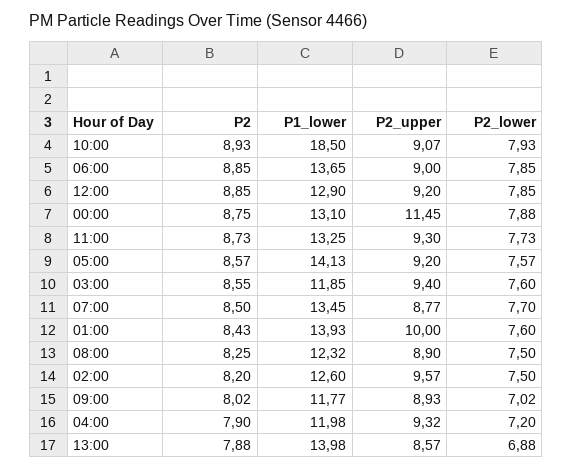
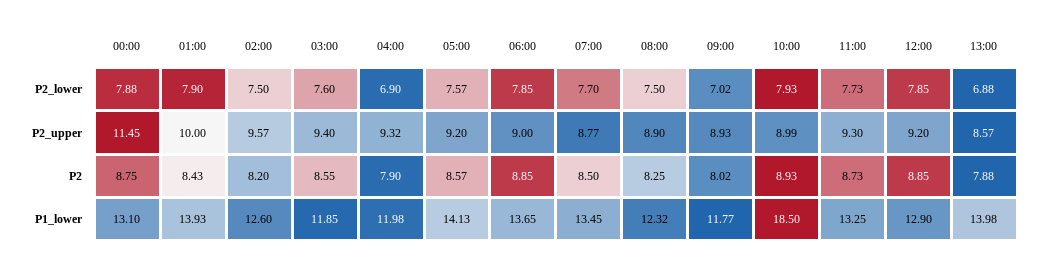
  {
    "P2": {
      "10:00": 8.93,
      "06:00": 8.85,
      "12:00": 8.85,
      "00:00": 8.75,
      "11:00": 8.73,
      "05:00": 8.57,
      "03:00": 8.55,
      "07:00": 8.5,
      "01:00": 8.43,
      "08:00": 8.25,
      "02:00": 8.2,
      "09:00": 8.02,
      "04:00": 7.9,
      "13:00": 7.88
    },
    "P1_lower": {
      "10:00": 18.5,
      "06:00": 13.65,
      "12:00": 12.9,
      "00:00": 13.1,
      "11:00": 13.25,
      "05:00": 14.13,
      "03:00": 11.85,
      "07:00": 13.45,
      "01:00": 13.93,
      "08:00": 12.32,
      "02:00": 12.6,
      "09:00": 11.77,
      "04:00": 11.98,
      "13:00": 13.98
    },
    "P2_upper": {
-     "10:00": 9.07,
+     "10:00": 8.99,
      "06:00": 9,
      "12:00": 9.2,
      "00:00": 11.45,
      "11:00": 9.3,
      "05:00": 9.2,
      "03:00": 9.4,
      "07:00": 8.77,
      "01:00": 10,
      "08:00": 8.9,
      "02:00": 9.57,
      "09:00": 8.93,
      "04:00": 9.32,
      "13:00": 8.57
    },
    "P2_lower": {
      "10:00": 7.93,
      "06:00": 7.85,
      "12:00": 7.85,
      "00:00": 7.88,
      "11:00": 7.73,
      "05:00": 7.57,
      "03:00": 7.6,
      "07:00": 7.7,
-     "01:00": 7.6,
+     "01:00": 7.9,
      "08:00": 7.5,
      "02:00": 7.5,
      "09:00": 7.02,
-     "04:00": 7.2,
+     "04:00": 6.9,
      "13:00": 6.88
    }
  }

